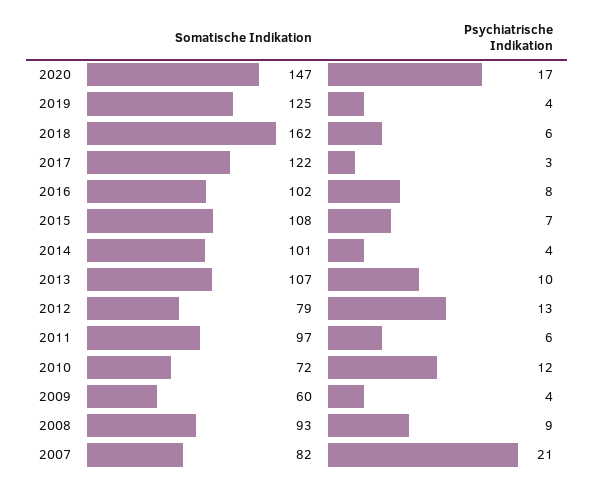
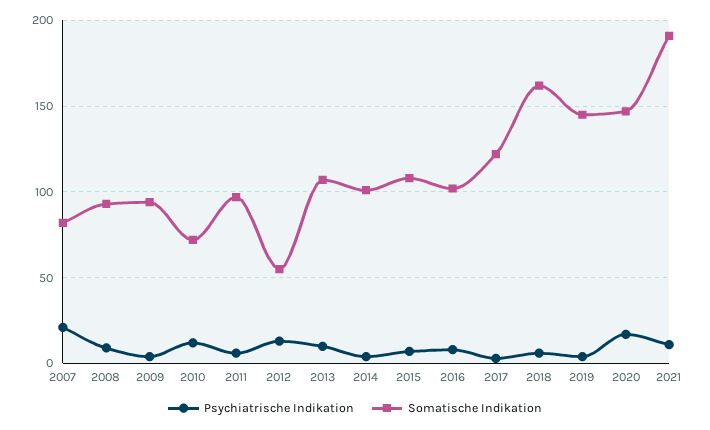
  {
    "Somatische Indikation": {
      "2020": 147,
-     "2019": 125,
+     "2019": 145,
      "2018": 162,
      "2017": 122,
      "2016": 102,
      "2015": 108,
      "2014": 101,
      "2013": 107,
-     "2012": 79,
+     "2012": 55,
      "2011": 97,
      "2010": 72,
-     "2009": 60,
+     "2009": 95,
      "2008": 93,
-     "2007": 82
+     "2007": 82,
+     "2021": 190
    },
    "Psychiatrische Indikation": {
      "2020": 17,
      "2019": 4,
      "2018": 6,
      "2017": 3,
      "2016": 8,
      "2015": 7,
      "2014": 4,
      "2013": 10,
      "2012": 13,
      "2011": 6,
      "2010": 12,
      "2009": 4,
      "2008": 9,
-     "2007": 21
+     "2007": 21,
+     "2021": 10
    }
  }

